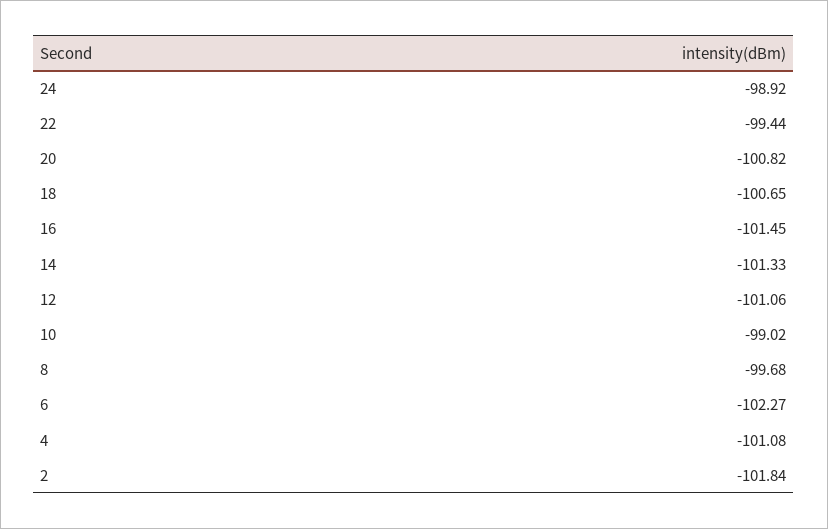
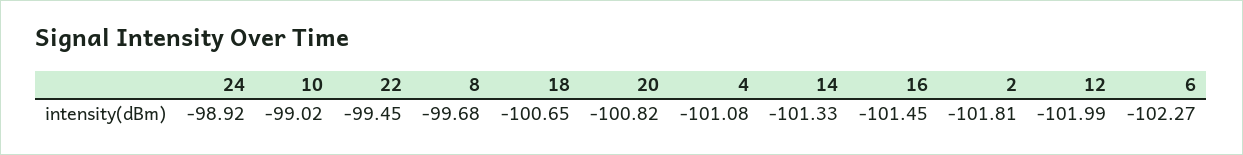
  {
    "24": -98.92,
-   "22": -99.44,
+   "22": -99.45,
    "20": -100.82,
    "18": -100.65,
    "16": -101.45,
    "14": -101.33,
-   "12": -101.06,
+   "12": -101.99,
    "10": -99.02,
    "8": -99.68,
    "6": -102.27,
    "4": -101.08,
-   "2": -101.84
+   "2": -101.81
  }

